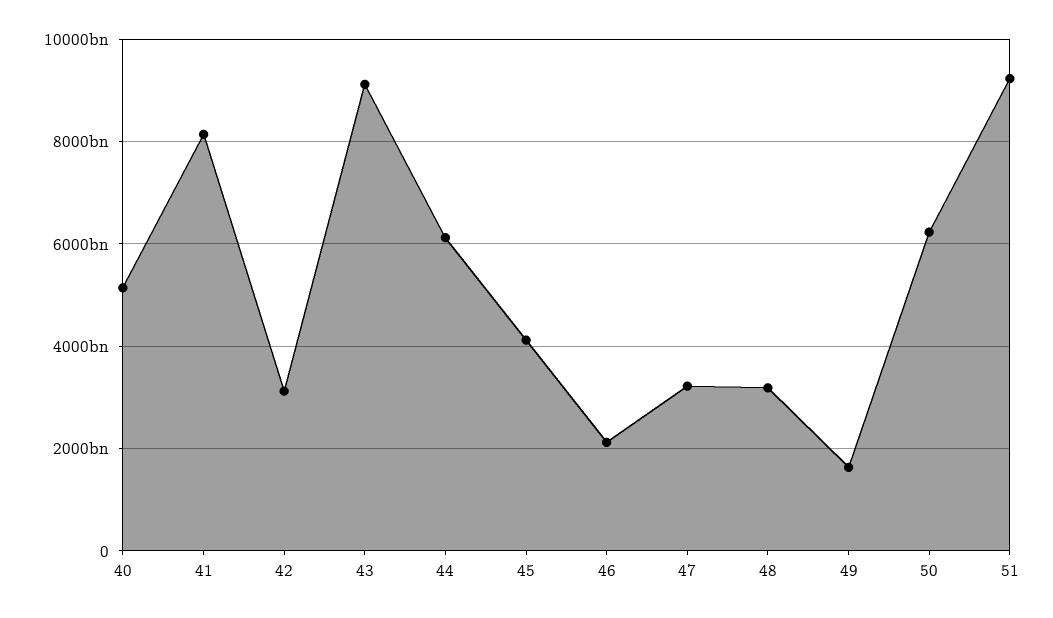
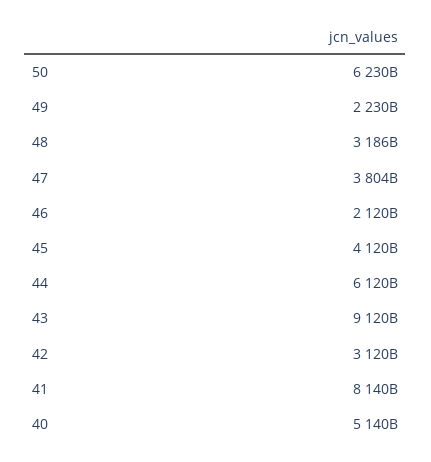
  {
    "40": 5140000000000,
    "41": 8140000000000,
    "42": 3120000000000,
    "43": 9120000000000,
    "44": 6120000000000,
    "45": 4120000000000,
    "46": 2120000000000,
-   "47": 3200000000000,
+   "47": 3804000000000,
    "48": 3186000000000,
-   "49": 1600000000000,
+   "49": 2230000000000,
-   "50": 6230000000000,
+   "50": 6230000000000
-   "51": 9200000000000
  }

